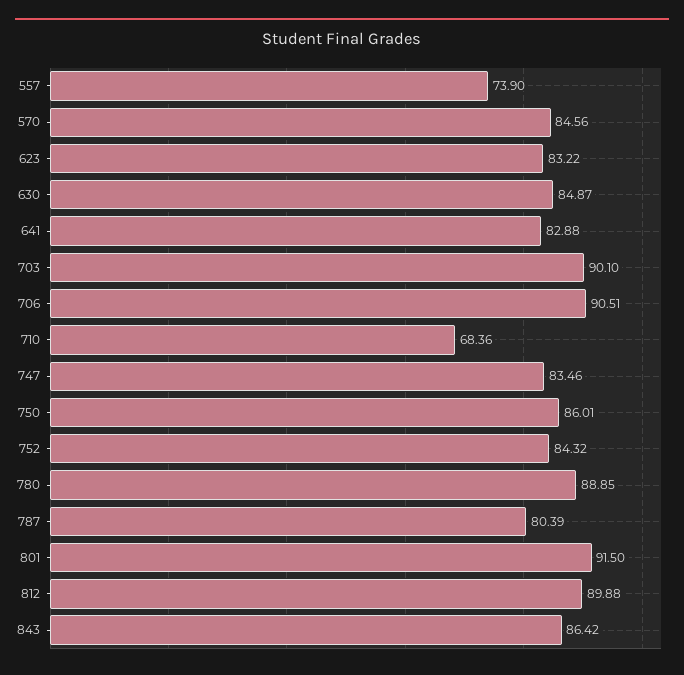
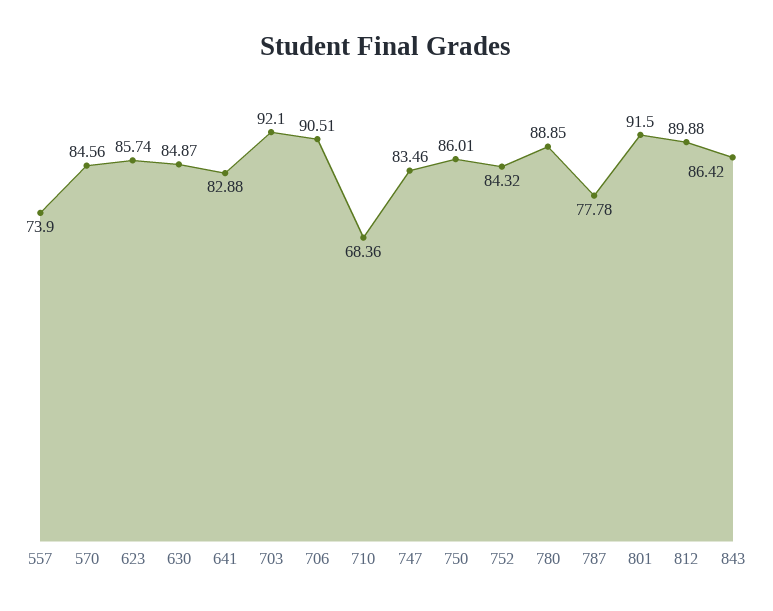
  {
    "557": 73.9,
    "570": 84.56,
-   "623": 83.22,
+   "623": 85.74,
    "630": 84.87,
    "641": 82.88,
-   "703": 90.1,
+   "703": 92.1,
    "706": 90.51,
    "710": 68.36,
    "747": 83.46,
    "750": 86.01,
    "752": 84.32,
    "780": 88.85,
-   "787": 80.39,
+   "787": 77.78,
    "801": 91.5,
    "812": 89.88,
    "843": 86.42
  }

